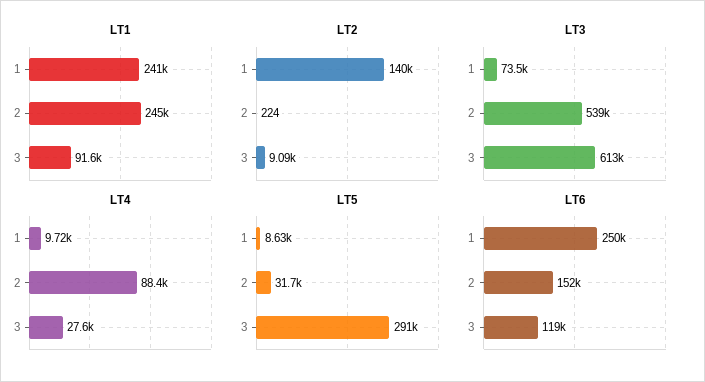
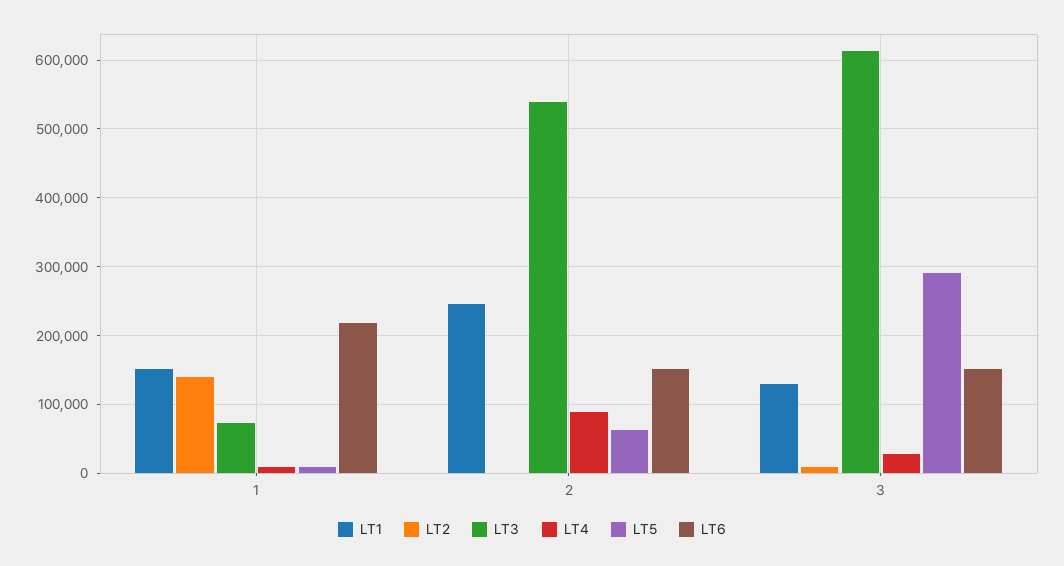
  {
    "LT1": {
-     "1": 241000,
+     "1": 150000,
      "2": 245000,
-     "3": 91600
+     "3": 130000
    },
    "LT2": {
      "1": 140000,
      "2": 224,
      "3": 9090
    },
    "LT3": {
      "1": 73500,
      "2": 539000,
      "3": 613000
    },
    "LT4": {
      "1": 9720,
      "2": 88400,
      "3": 27600
    },
    "LT5": {
      "1": 8630,
-     "2": 31700,
+     "2": 60000,
      "3": 291000
    },
    "LT6": {
-     "1": 250000,
+     "1": 220000,
      "2": 152000,
-     "3": 119000
+     "3": 150000
    }
  }

